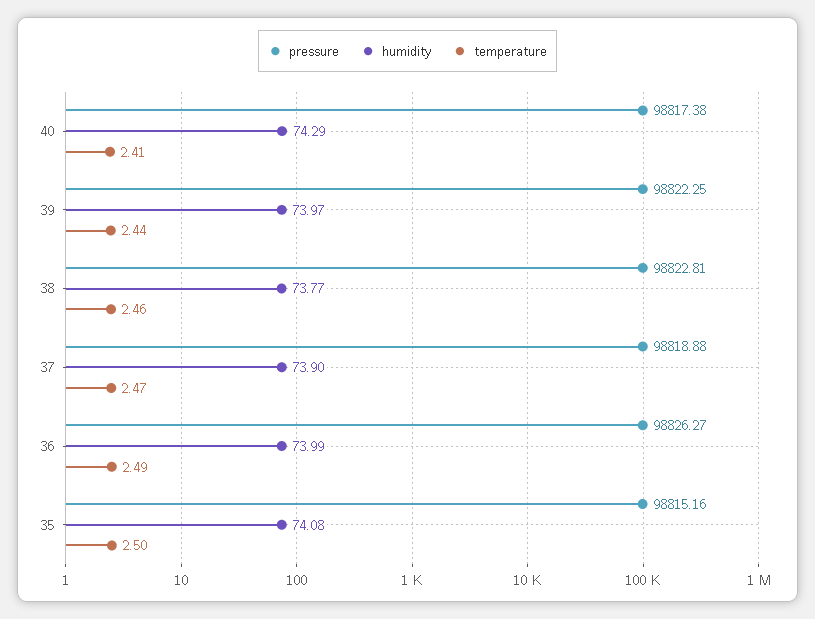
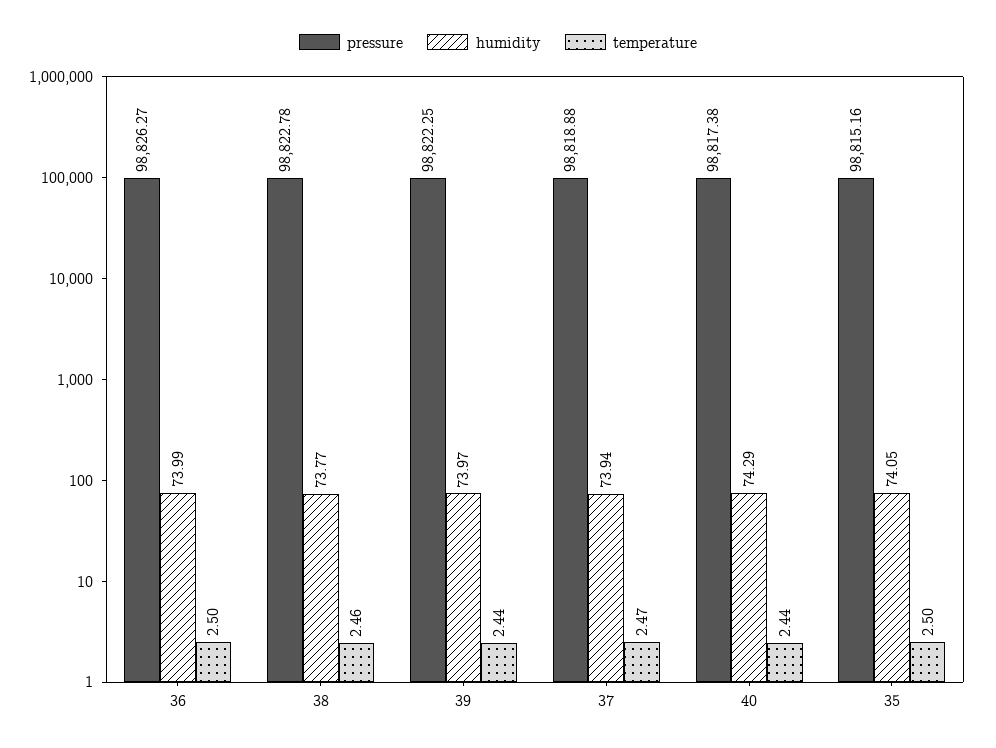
  {
    "pressure": {
      "40": 98817.38,
      "39": 98822.25,
-     "38": 98822.81,
+     "38": 98822.78,
      "37": 98818.88,
      "36": 98826.27,
      "35": 98815.16
    },
    "humidity": {
      "40": 74.29,
      "39": 73.97,
      "38": 73.77,
-     "37": 73.9,
+     "37": 73.94,
      "36": 73.99,
-     "35": 74.08
+     "35": 74.05
    },
    "temperature": {
-     "40": 2.41,
+     "40": 2.44,
      "39": 2.44,
      "38": 2.46,
      "37": 2.47,
-     "36": 2.49,
+     "36": 2.5,
      "35": 2.5
    }
  }

